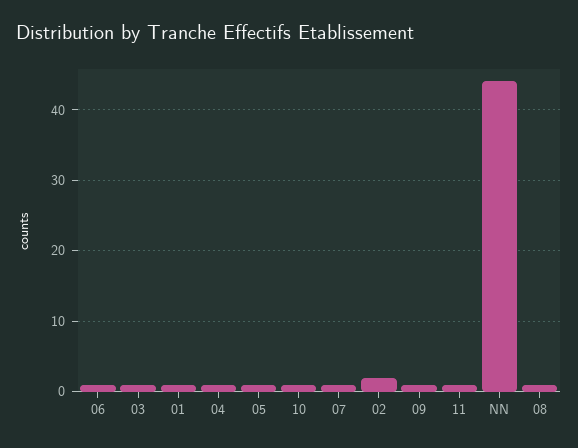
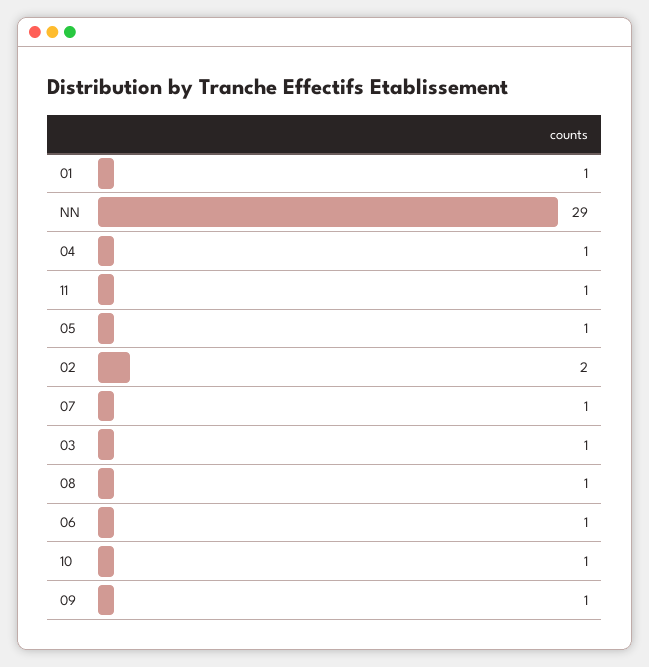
  {
    "06": 1,
    "03": 1,
    "01": 1,
    "04": 1,
    "05": 1,
    "10": 1,
    "07": 1,
    "02": 2,
    "09": 1,
    "11": 1,
-   "NN": 44,
+   "NN": 29,
    "08": 1
  }

